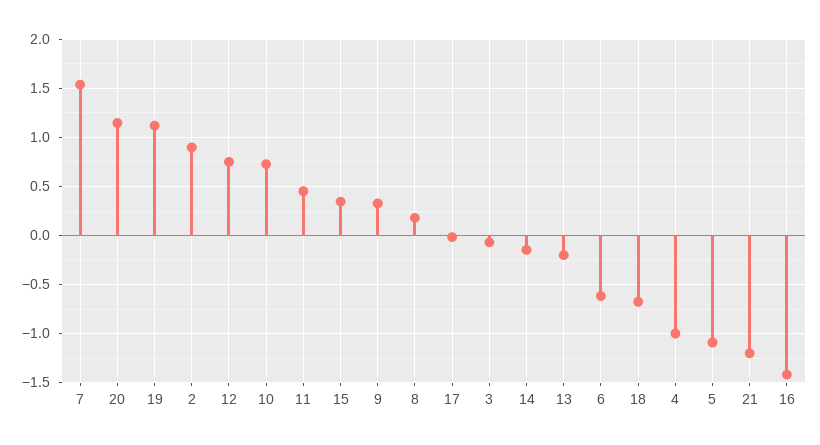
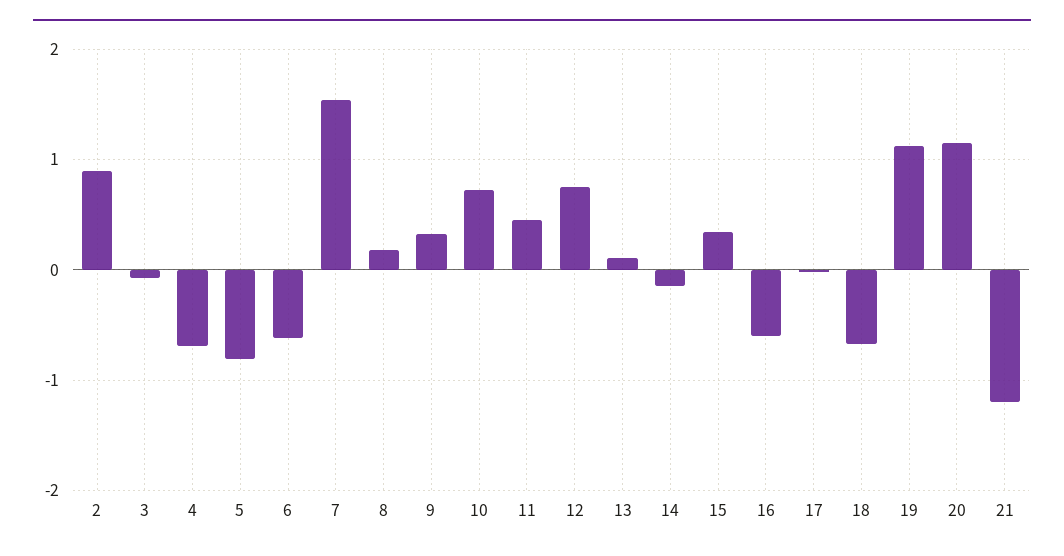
  {
    "7": 1.5,
    "20": 1.1,
    "19": 1.1,
    "2": 0.9,
    "12": 0.8,
    "10": 0.7,
    "11": 0.5,
    "15": 0.3,
    "9": 0.3,
    "8": 0.2,
    "17": 0,
    "3": -0.1,
    "14": -0.1,
-   "13": -0.2,
+   "13": 0.1,
    "6": -0.6,
    "18": -0.7,
-   "4": -1,
+   "4": -0.7,
-   "5": -1.1,
+   "5": -0.8,
    "21": -1.2,
-   "16": -1.4
+   "16": -0.6
  }

